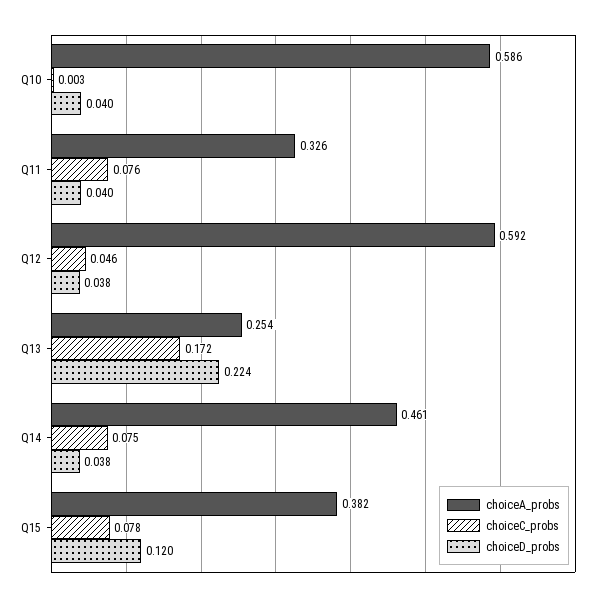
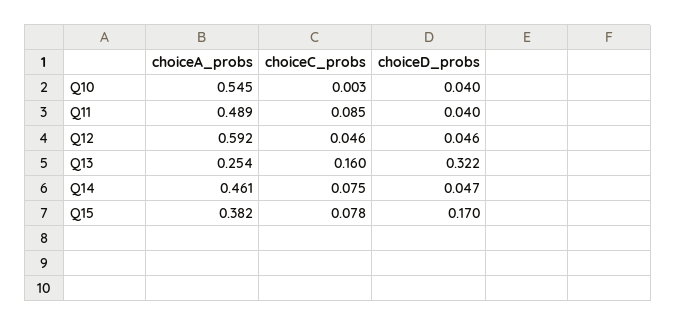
  {
    "choiceA_probs": {
-     "Q10": 0.586,
+     "Q10": 0.545,
-     "Q11": 0.326,
+     "Q11": 0.489,
      "Q12": 0.592,
      "Q13": 0.254,
      "Q14": 0.461,
      "Q15": 0.382
    },
    "choiceC_probs": {
      "Q10": 0.003,
-     "Q11": 0.076,
+     "Q11": 0.085,
      "Q12": 0.046,
-     "Q13": 0.172,
+     "Q13": 0.16,
      "Q14": 0.075,
      "Q15": 0.078
    },
    "choiceD_probs": {
      "Q10": 0.04,
      "Q11": 0.04,
-     "Q12": 0.038,
+     "Q12": 0.046,
-     "Q13": 0.224,
+     "Q13": 0.322,
-     "Q14": 0.038,
+     "Q14": 0.047,
-     "Q15": 0.12
+     "Q15": 0.17
    }
  }

